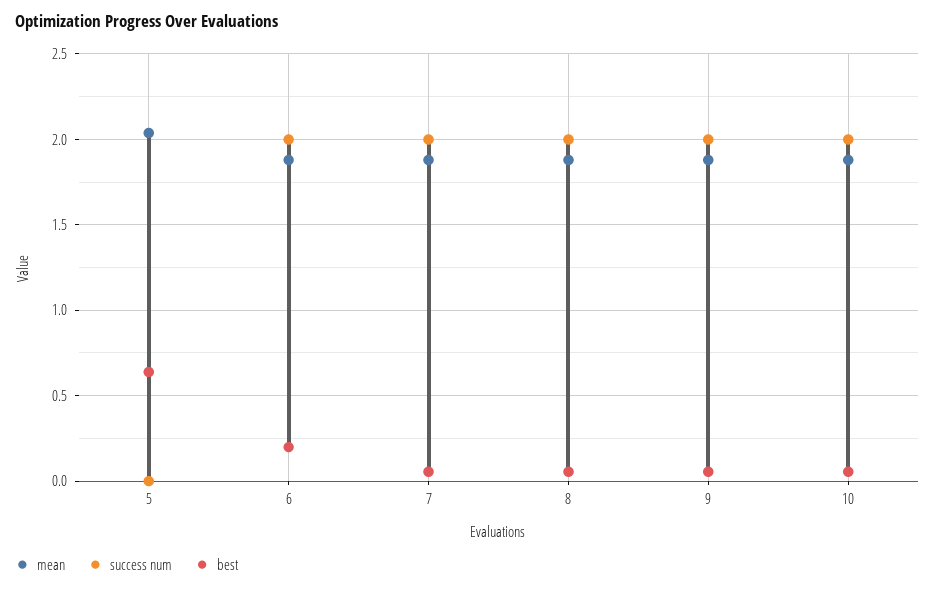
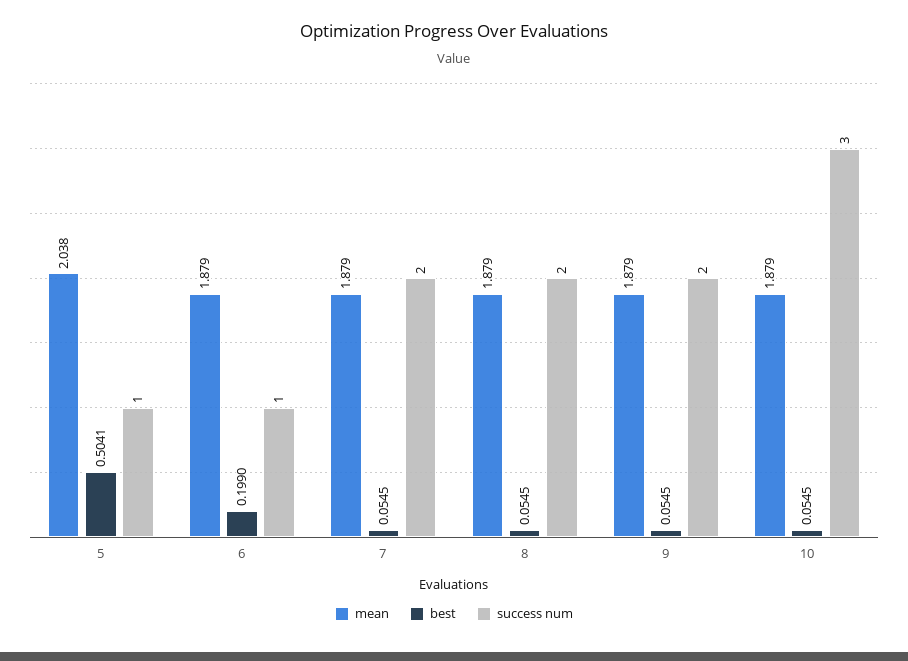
  {
    "mean": {
      "5": 2.038,
      "6": 1.879,
      "7": 1.879,
      "8": 1.879,
      "9": 1.879,
      "10": 1.879
    },
    "success num": {
-     "5": 0,
+     "5": 1,
-     "6": 2,
+     "6": 1,
      "7": 2,
      "8": 2,
      "9": 2,
-     "10": 2
+     "10": 3
    },
    "best": {
-     "5": 0.65,
+     "5": 0.5041,
      "6": 0.199,
      "7": 0.0545,
      "8": 0.0545,
      "9": 0.0545,
      "10": 0.0545
    }
  }

